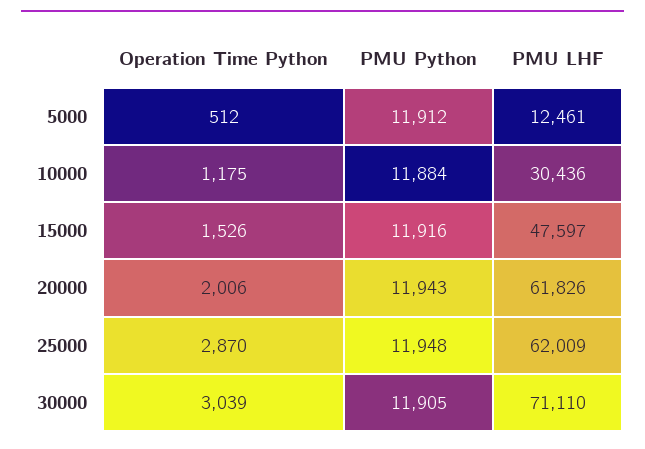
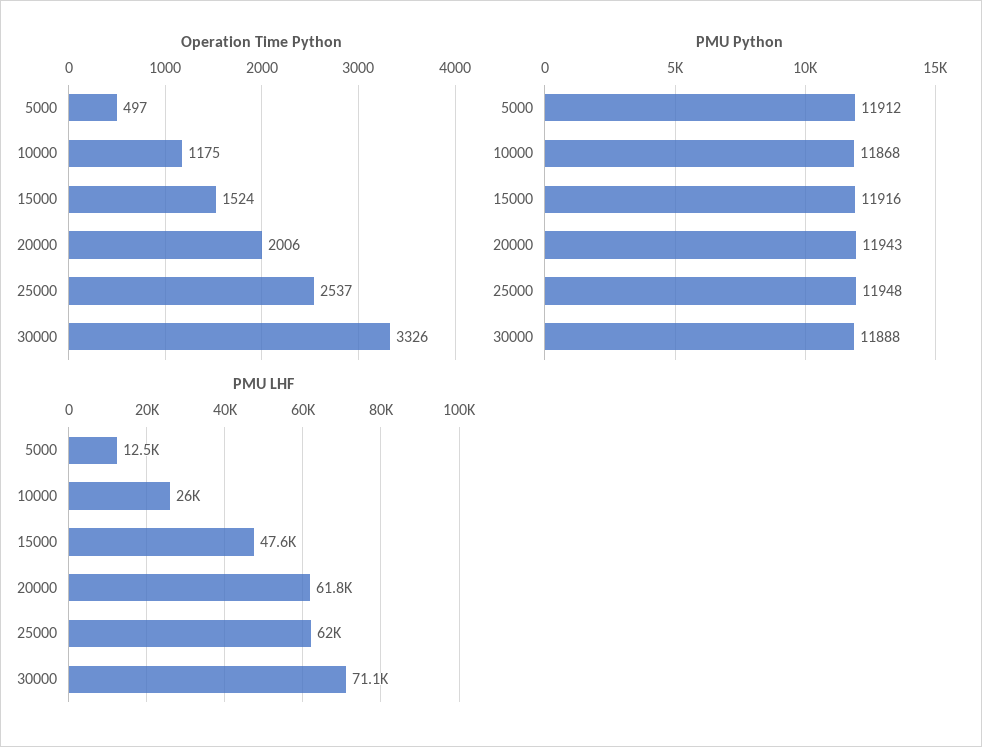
  {
    "Operation Time Python": {
-     "5000": 512,
+     "5000": 497,
      "10000": 1175,
-     "15000": 1526,
+     "15000": 1524,
      "20000": 2006,
-     "25000": 2870,
+     "25000": 2537,
-     "30000": 3039
+     "30000": 3326
    },
    "PMU Python": {
      "5000": 11912,
-     "10000": 11884,
+     "10000": 11868,
      "15000": 11916,
      "20000": 11943,
      "25000": 11948,
-     "30000": 11905
+     "30000": 11888
    },
    "PMU LHF": {
      "5000": 12461,
-     "10000": 30436,
+     "10000": 26000,
      "15000": 47597,
      "20000": 61826,
      "25000": 62009,
      "30000": 71110
    }
  }

